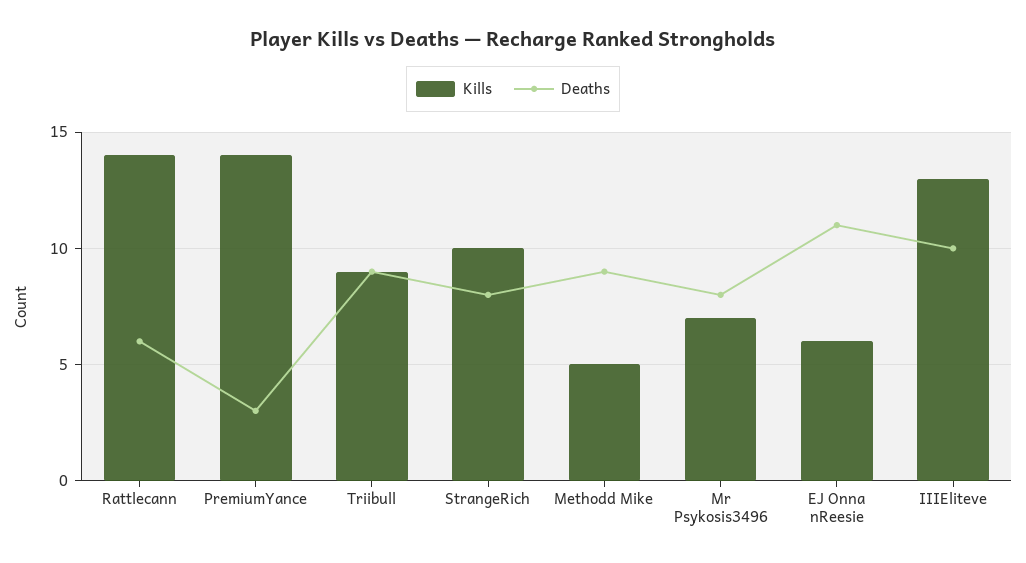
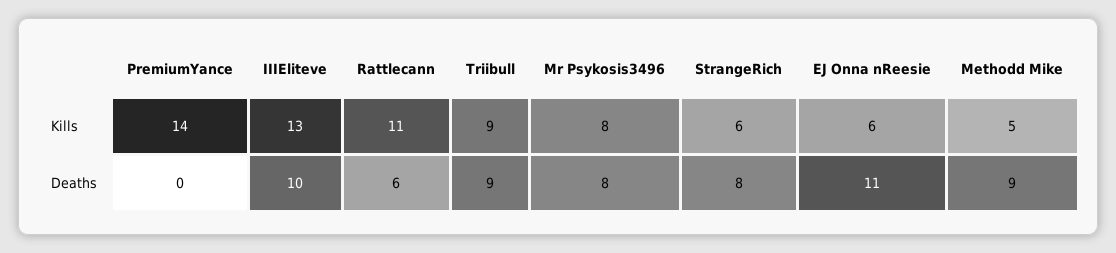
  {
    "Kills": {
-     "Rattlecann": 14,
+     "Rattlecann": 11,
      "PremiumYance": 14,
      "Triibull": 9,
-     "StrangeRich": 10,
+     "StrangeRich": 6,
      "Methodd Mike": 5,
-     "Mr Psykosis3496": 7,
+     "Mr Psykosis3496": 8,
      "EJ Onna nReesie": 6,
      "IIIEliteve": 13
    },
    "Deaths": {
      "Rattlecann": 6,
-     "PremiumYance": 3,
+     "PremiumYance": 0,
      "Triibull": 9,
      "StrangeRich": 8,
      "Methodd Mike": 9,
      "Mr Psykosis3496": 8,
      "EJ Onna nReesie": 11,
      "IIIEliteve": 10
    }
  }

